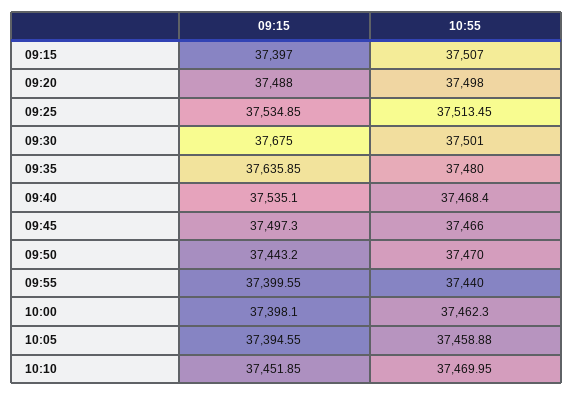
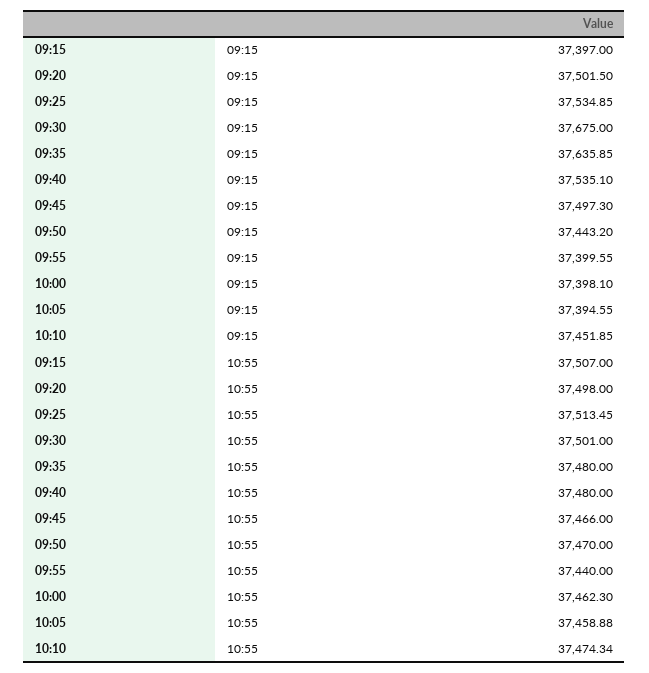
  {
    "09:15": {
      "09:15": 37397,
-     "09:20": 37488,
+     "09:20": 37501.5,
      "09:25": 37534.85,
      "09:30": 37675,
      "09:35": 37635.85,
      "09:40": 37535.1,
      "09:45": 37497.3,
      "09:50": 37443.2,
      "09:55": 37399.55,
      "10:00": 37398.1,
      "10:05": 37394.55,
      "10:10": 37451.85
    },
    "10:55": {
      "09:15": 37507,
      "09:20": 37498,
      "09:25": 37513.45,
      "09:30": 37501,
      "09:35": 37480,
-     "09:40": 37468.4,
+     "09:40": 37480,
      "09:45": 37466,
      "09:50": 37470,
      "09:55": 37440,
      "10:00": 37462.3,
      "10:05": 37458.88,
-     "10:10": 37469.95
+     "10:10": 37474.34
    }
  }

